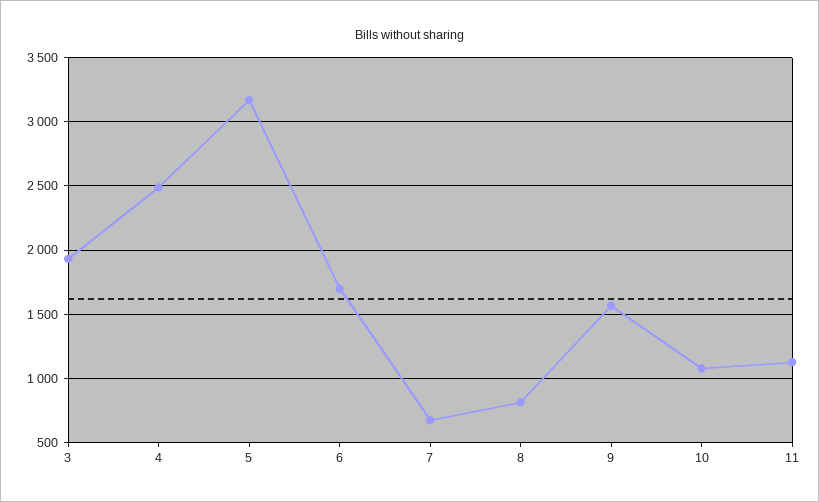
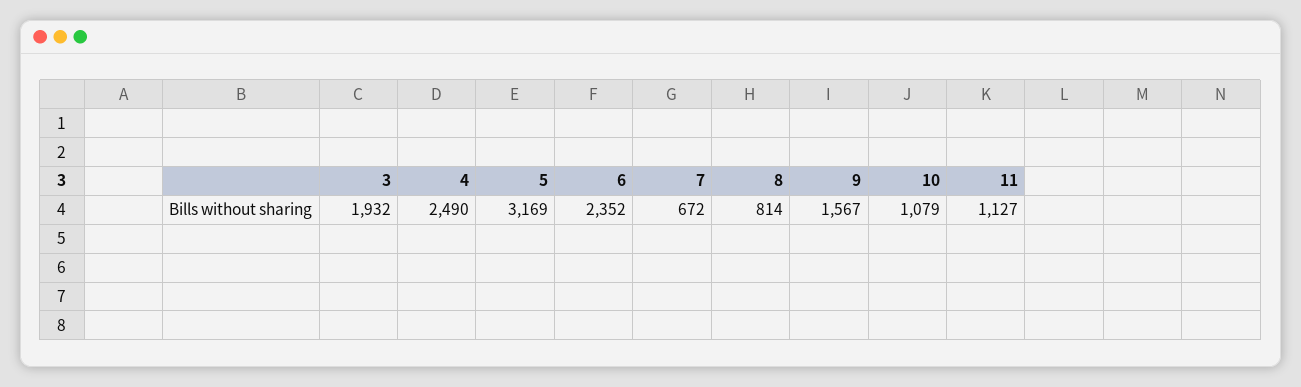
  {
    "3": 1932,
    "4": 2490,
    "5": 3169,
-   "6": 1700,
+   "6": 2352,
    "7": 672,
    "8": 814,
    "9": 1567,
    "10": 1079,
    "11": 1127
  }

